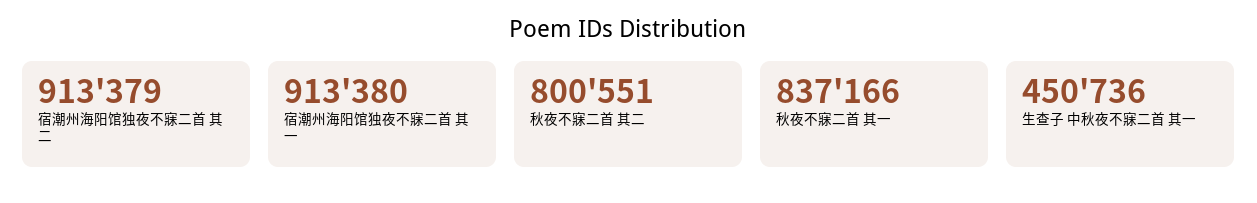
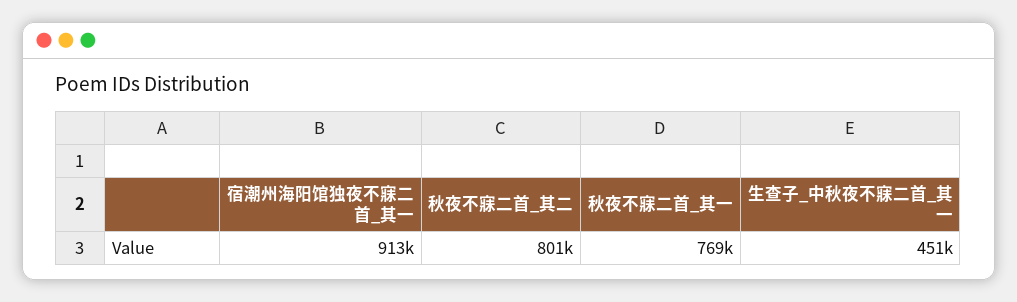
  {
-   "宿潮州海阳馆独夜不寐二首 其二": 913379,
    "宿潮州海阳馆独夜不寐二首 其一": 913380,
    "秋夜不寐二首 其二": 800551,
-   "秋夜不寐二首 其一": 837166,
+   "秋夜不寐二首 其一": 769000,
    "生查子 中秋夜不寐二首 其一": 450736
  }

